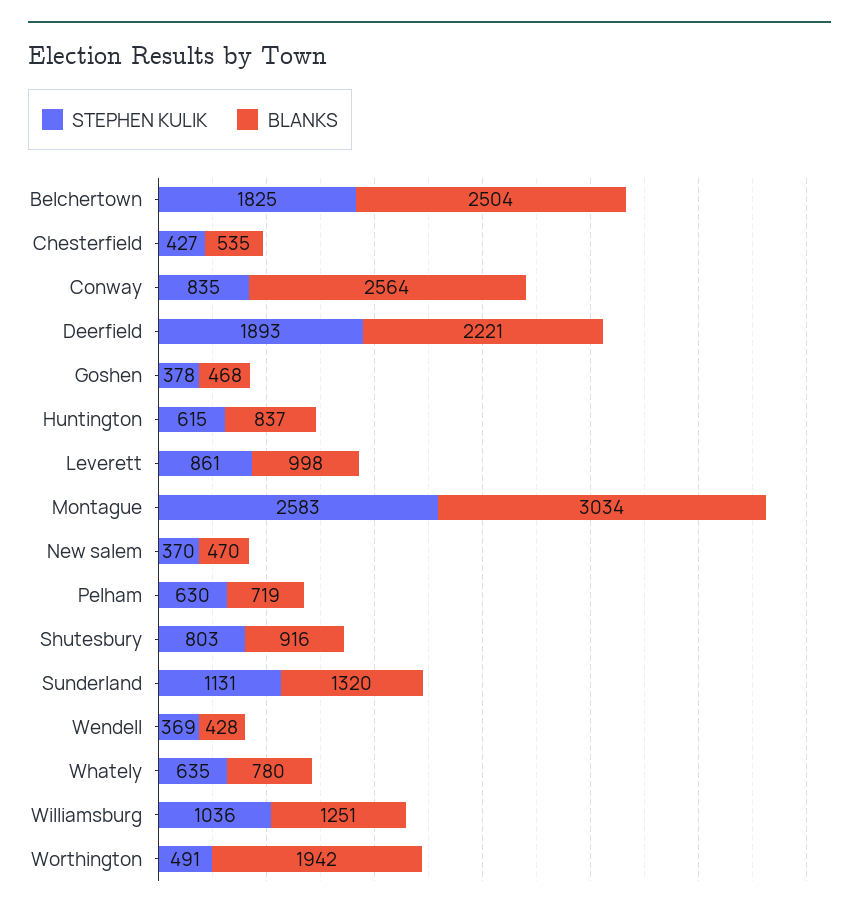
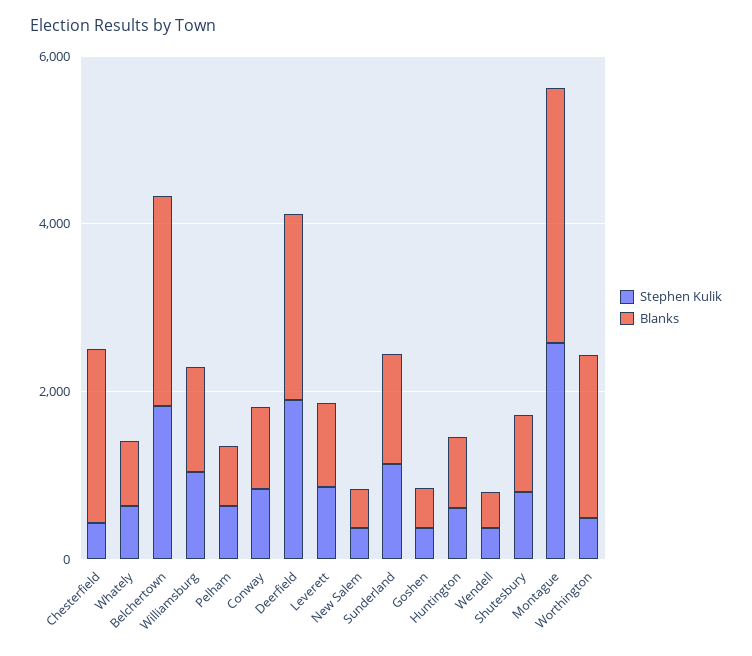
  {
    "STEPHEN KULIK": {
      "Belchertown": 1825,
      "Chesterfield": 427,
      "Conway": 835,
      "Deerfield": 1893,
      "Goshen": 378,
      "Huntington": 615,
      "Leverett": 861,
      "Montague": 2583,
      "New salem": 370,
      "Pelham": 630,
      "Shutesbury": 803,
      "Sunderland": 1131,
      "Wendell": 369,
      "Whately": 635,
      "Williamsburg": 1036,
      "Worthington": 491
    },
    "BLANKS": {
      "Belchertown": 2504,
-     "Chesterfield": 535,
+     "Chesterfield": 2000,
-     "Conway": 2564,
+     "Conway": 1000,
      "Deerfield": 2221,
      "Goshen": 468,
      "Huntington": 837,
      "Leverett": 998,
      "Montague": 3034,
      "New salem": 470,
      "Pelham": 719,
      "Shutesbury": 916,
      "Sunderland": 1320,
      "Wendell": 428,
      "Whately": 780,
      "Williamsburg": 1251,
      "Worthington": 1942
    }
  }

